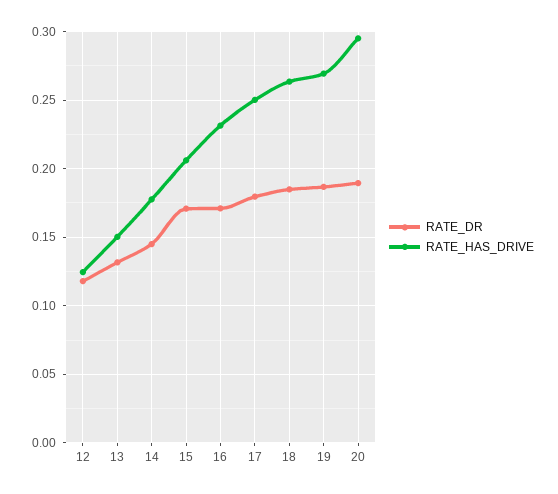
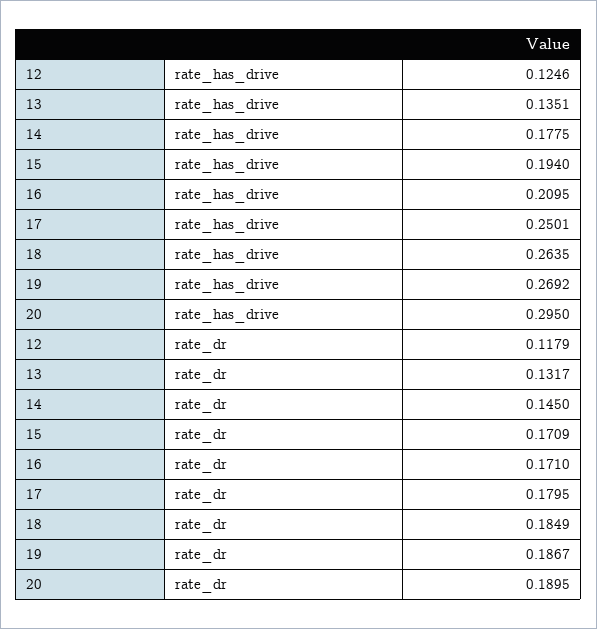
  {
    "RATE_DR": {
      "12": 0.1179,
      "13": 0.1317,
      "14": 0.145,
      "15": 0.1709,
      "16": 0.171,
      "17": 0.1795,
      "18": 0.1849,
      "19": 0.1867,
      "20": 0.1895
    },
    "RATE_HAS_DRIVE": {
      "12": 0.1246,
-     "13": 0.15,
+     "13": 0.1351,
      "14": 0.1775,
-     "15": 0.205,
+     "15": 0.194,
-     "16": 0.23,
+     "16": 0.2095,
      "17": 0.2501,
      "18": 0.2635,
      "19": 0.2692,
      "20": 0.295
    }
  }

